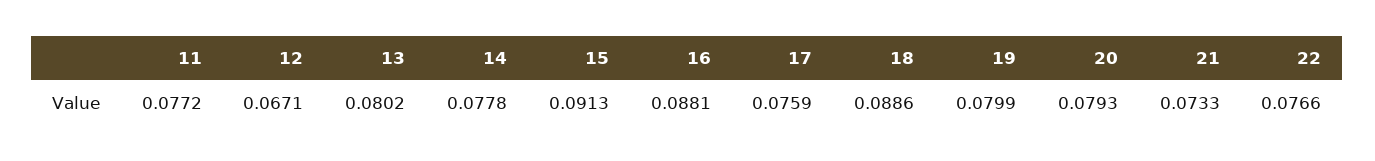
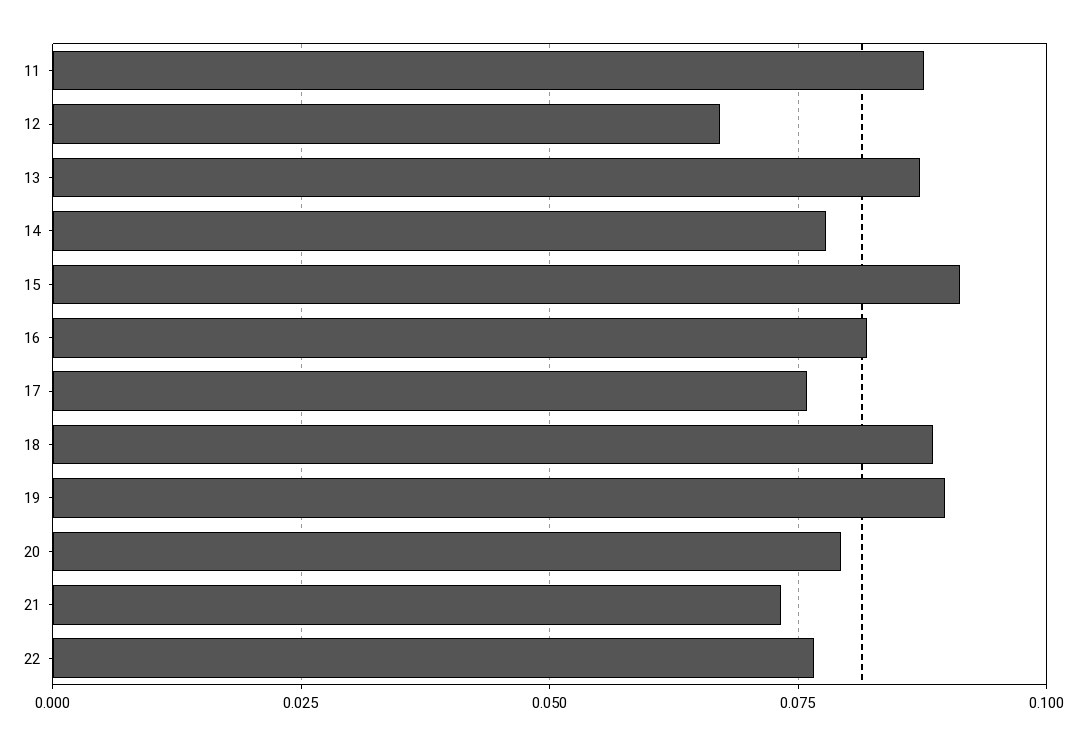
  {
-   "11": 0.0772,
+   "11": 0.0875,
    "12": 0.0671,
-   "13": 0.0802,
+   "13": 0.0875,
    "14": 0.0778,
    "15": 0.0913,
-   "16": 0.0881,
+   "16": 0.0825,
    "17": 0.0759,
    "18": 0.0886,
-   "19": 0.0799,
+   "19": 0.09,
    "20": 0.0793,
    "21": 0.0733,
    "22": 0.0766
  }

